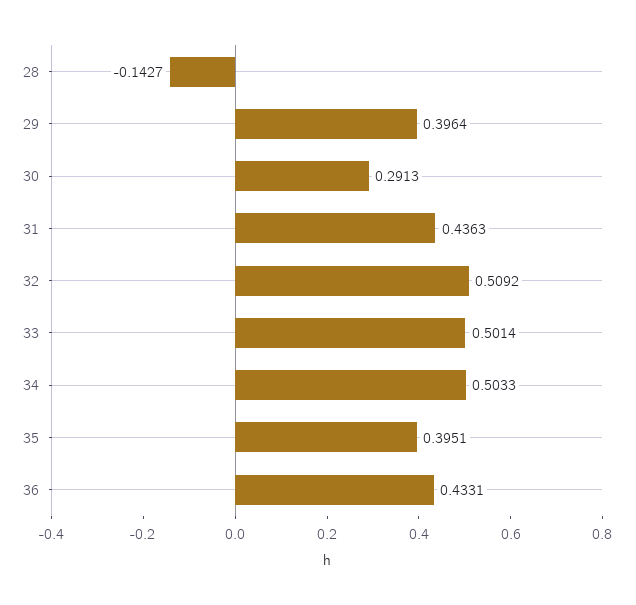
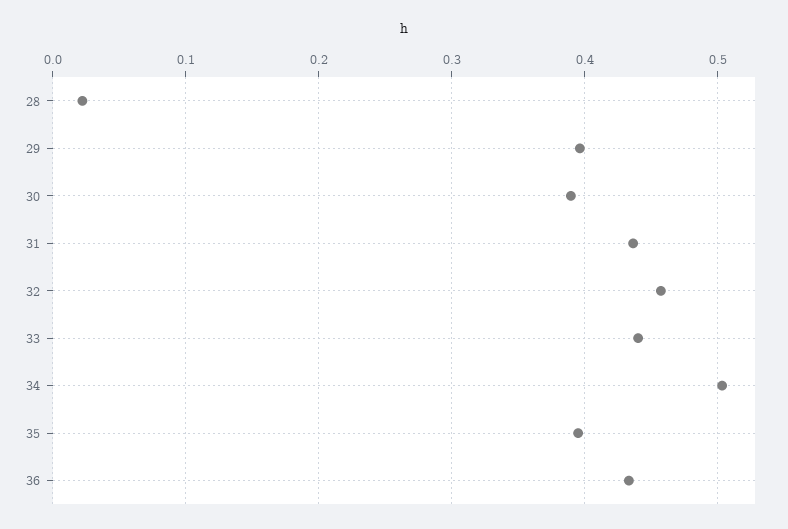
  {
-   "28": -0.1427,
+   "28": 0.02,
    "29": 0.3964,
-   "30": 0.2913,
+   "30": 0.39,
    "31": 0.4363,
-   "32": 0.5092,
+   "32": 0.46,
-   "33": 0.5014,
+   "33": 0.44,
    "34": 0.5033,
    "35": 0.3951,
    "36": 0.4331
  }

